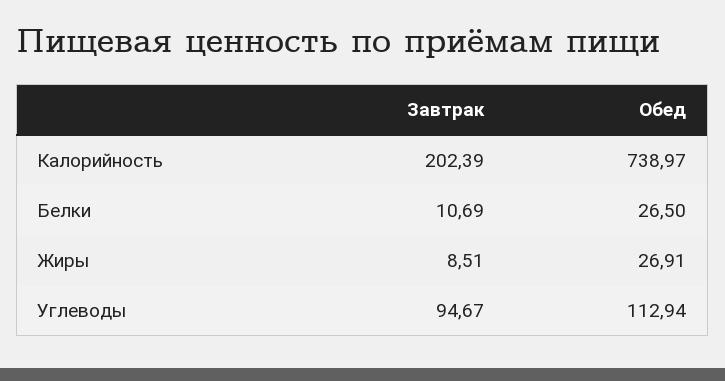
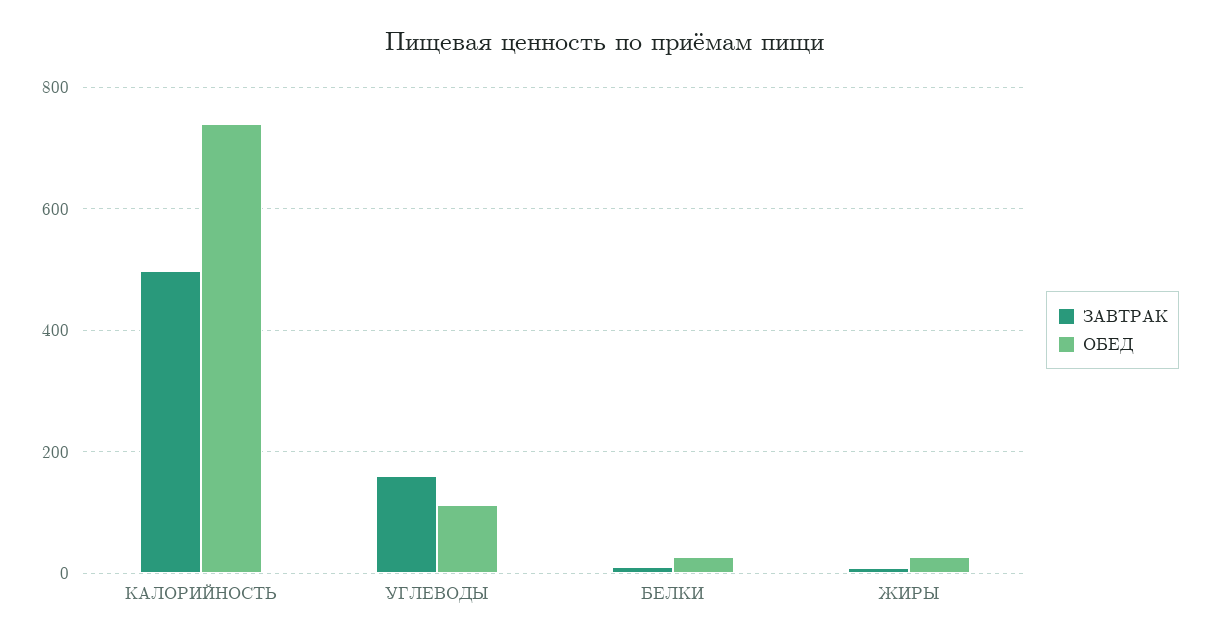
  {
    "Завтрак": {
-     "Калорийность": 202.39,
+     "Калорийность": 500,
      "Белки": 10.69,
      "Жиры": 8.51,
-     "Углеводы": 94.67
+     "Углеводы": 160
    },
    "Обед": {
      "Калорийность": 738.97,
      "Белки": 26.5,
      "Жиры": 26.91,
      "Углеводы": 112.94
    }
  }

